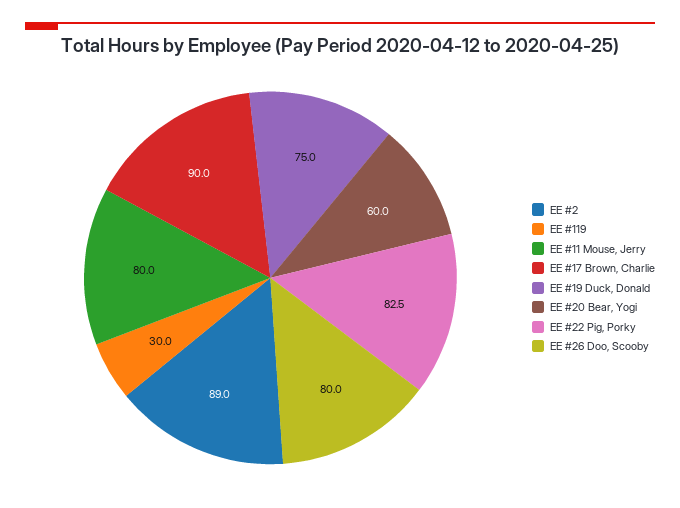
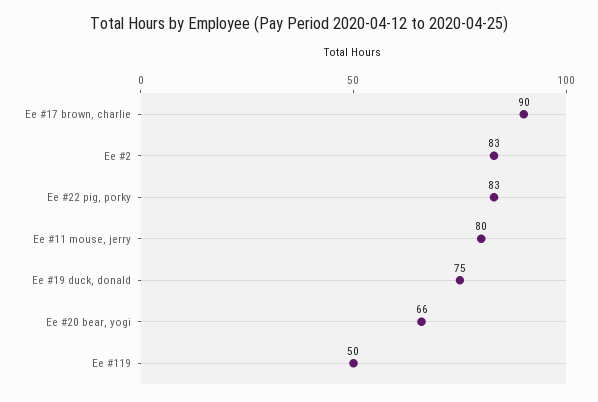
  {
-   "EE #2": 89,
+   "EE #2": 83,
-   "EE #119": 30,
+   "EE #119": 50,
    "EE #11 Mouse, Jerry": 80,
    "EE #17 Brown, Charlie": 90,
    "EE #19 Duck, Donald": 75,
-   "EE #20 Bear, Yogi": 60,
+   "EE #20 Bear, Yogi": 66,
-   "EE #22 Pig, Porky": 82.5,
+   "EE #22 Pig, Porky": 82.5
-   "EE #26 Doo, Scooby": 80
  }

